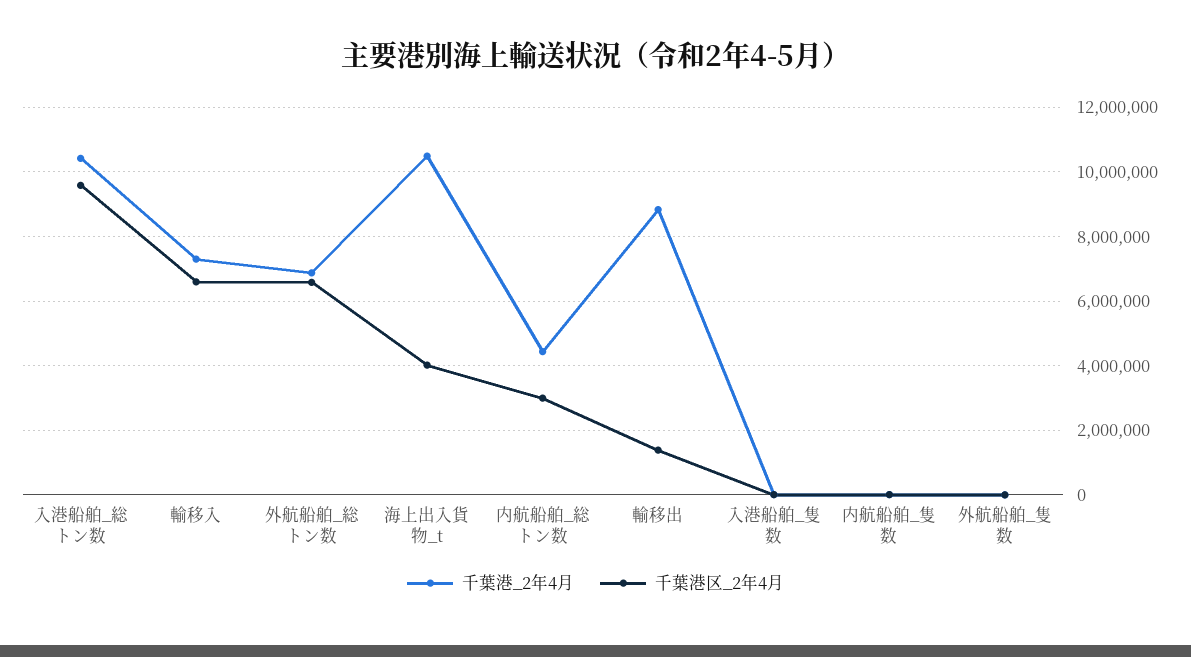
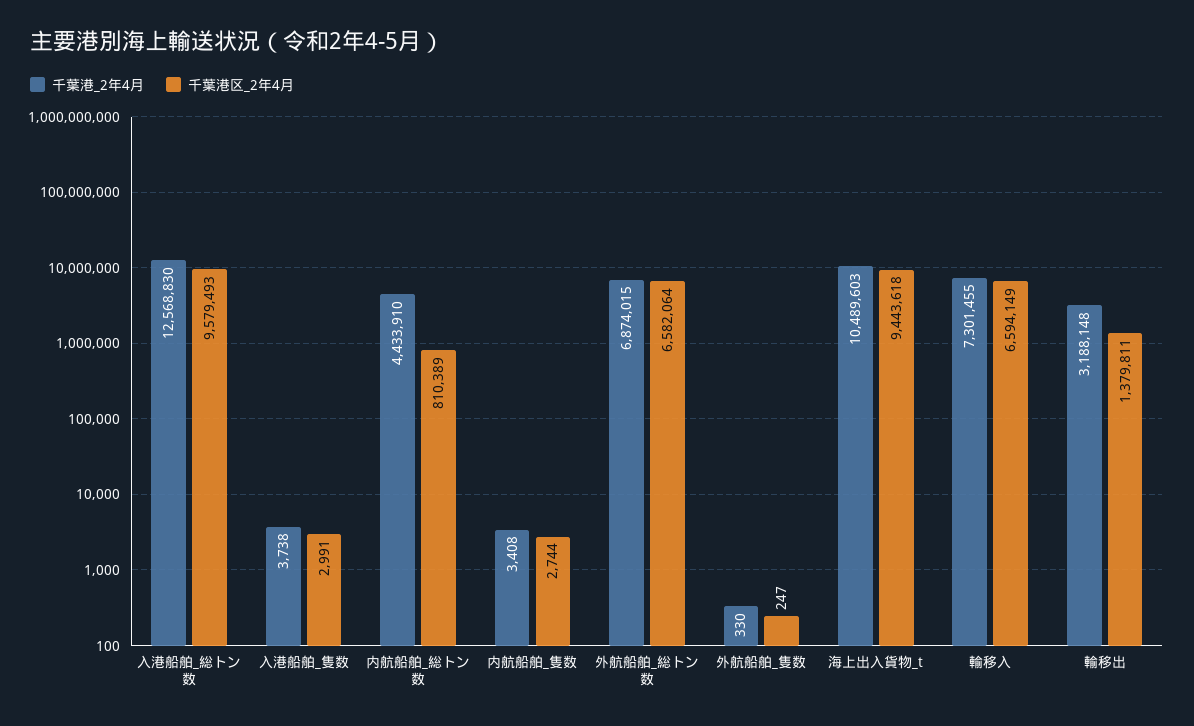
  {
    "千葉港_2年4月": {
-     "入港船舶_総トン数": 10400000,
+     "入港船舶_総トン数": 12568830,
      "輸移入": 7301455,
      "外航船舶_総トン数": 6874015,
      "海上出入貨物_t": 10489603,
      "内航船舶_総トン数": 4433910,
-     "輸移出": 8800000,
+     "輸移出": 3188148,
      "入港船舶_隻数": 3738,
      "内航船舶_隻数": 3408,
      "外航船舶_隻数": 330
    },
    "千葉港区_2年4月": {
      "入港船舶_総トン数": 9579493,
      "輸移入": 6594149,
      "外航船舶_総トン数": 6582064,
-     "海上出入貨物_t": 4000000,
+     "海上出入貨物_t": 9443618,
-     "内航船舶_総トン数": 3000000,
+     "内航船舶_総トン数": 810389,
      "輸移出": 1379811,
      "入港船舶_隻数": 2991,
      "内航船舶_隻数": 2744,
      "外航船舶_隻数": 247
    }
  }

